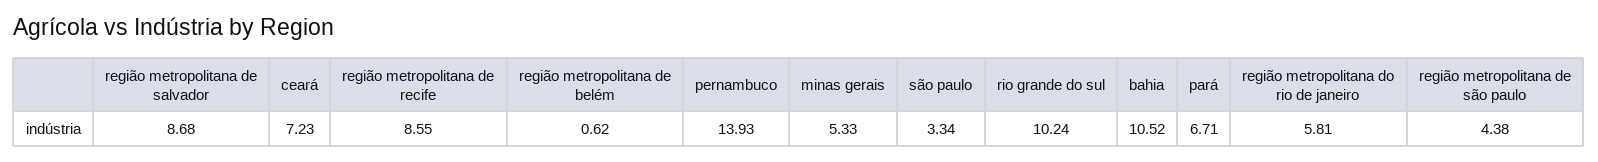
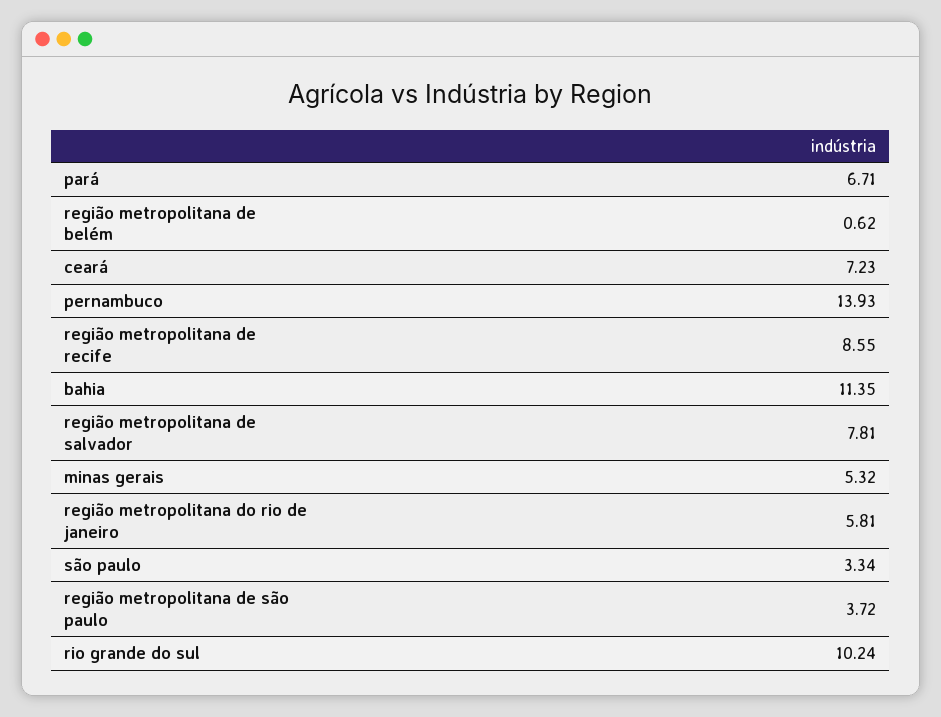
  {
-   "região metropolitana de salvador": 8.68,
+   "região metropolitana de salvador": 7.81,
    "ceará": 7.23,
    "região metropolitana de recife": 8.55,
    "região metropolitana de belém": 0.62,
    "pernambuco": 13.93,
-   "minas gerais": 5.33,
+   "minas gerais": 5.32,
    "são paulo": 3.34,
    "rio grande do sul": 10.24,
-   "bahia": 10.52,
+   "bahia": 11.35,
    "pará": 6.71,
    "região metropolitana do rio de janeiro": 5.81,
-   "região metropolitana de são paulo": 4.38
+   "região metropolitana de são paulo": 3.72
  }

